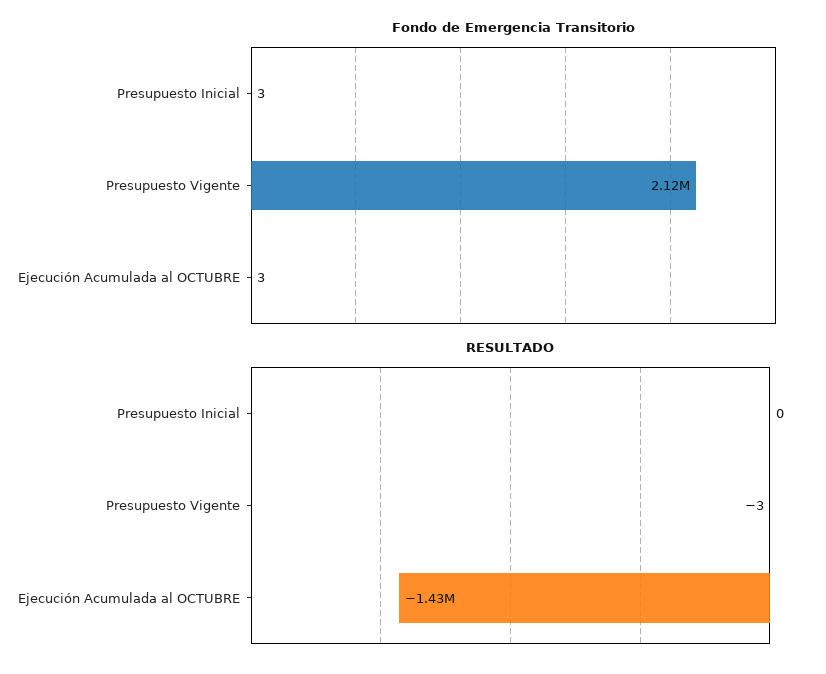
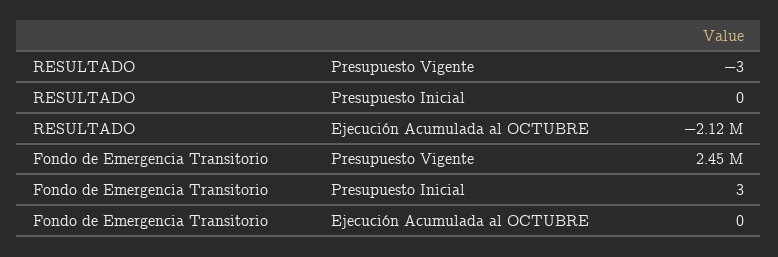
  {
    "Fondo de Emergencia Transitorio": {
      "Presupuesto Inicial": 3,
-     "Presupuesto Vigente": 2120000,
+     "Presupuesto Vigente": 2450000,
-     "Ejecución Acumulada al OCTUBRE": 3
+     "Ejecución Acumulada al OCTUBRE": 0
    },
    "RESULTADO": {
      "Presupuesto Inicial": 0,
      "Presupuesto Vigente": -3,
-     "Ejecución Acumulada al OCTUBRE": -1430000
+     "Ejecución Acumulada al OCTUBRE": -2120000
    }
  }

